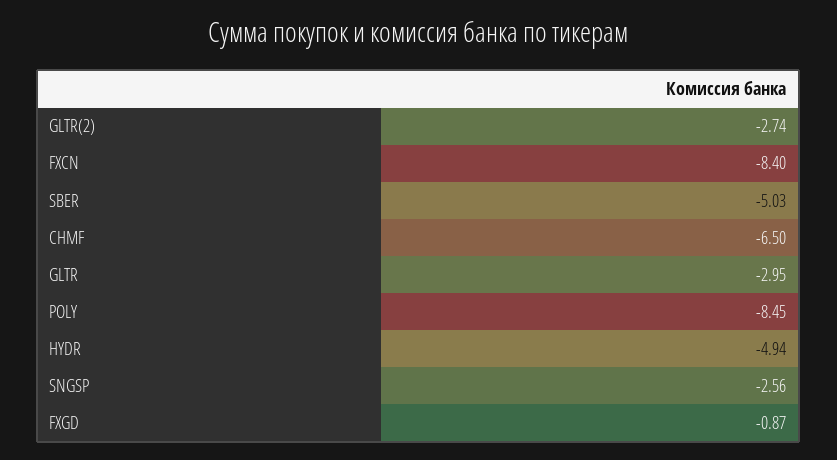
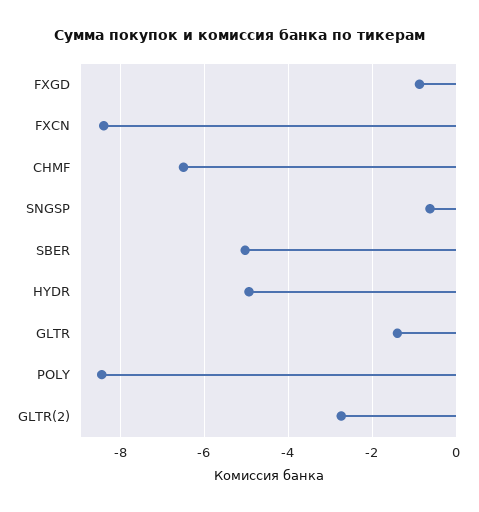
  {
    "GLTR(2)": -2.74,
    "FXCN": -8.4,
    "SBER": -5.03,
    "CHMF": -6.5,
-   "GLTR": -2.95,
+   "GLTR": -1.4,
    "POLY": -8.45,
    "HYDR": -4.94,
-   "SNGSP": -2.56,
+   "SNGSP": -0.6,
    "FXGD": -0.87
  }

